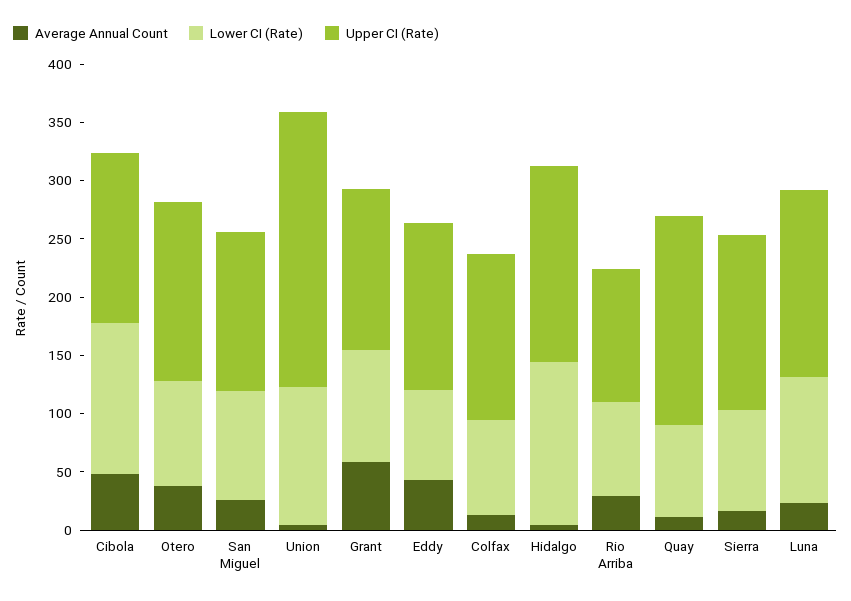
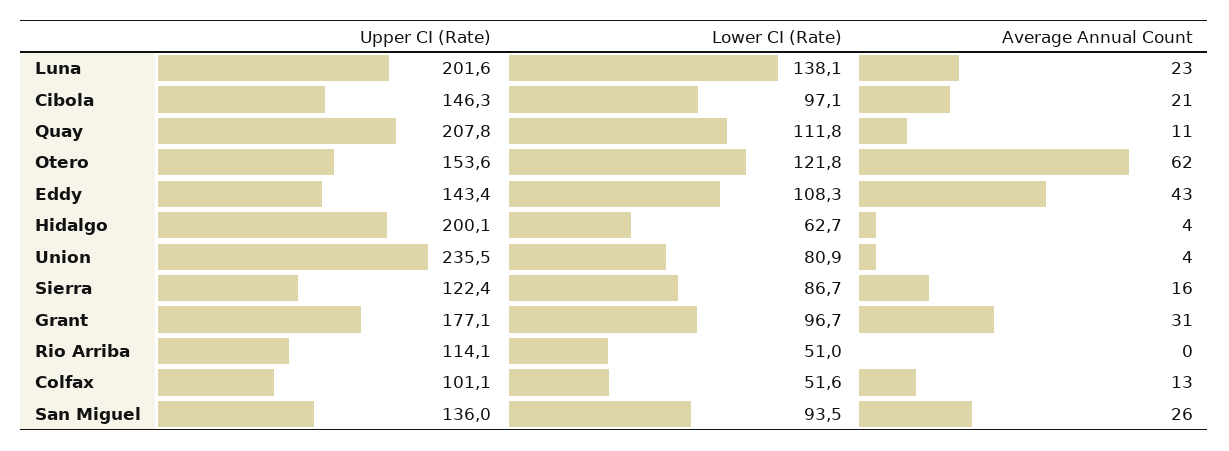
  {
    "Average Annual Count": {
-     "Cibola": 50,
+     "Cibola": 21,
-     "Otero": 40,
+     "Otero": 62,
      "San Miguel": 26,
      "Union": 4,
-     "Grant": 60,
+     "Grant": 31,
      "Eddy": 43,
      "Colfax": 13,
      "Hidalgo": 4,
-     "Rio Arriba": 30,
+     "Rio Arriba": 0,
      "Quay": 11,
      "Sierra": 16,
      "Luna": 23
    },
    "Lower CI (Rate)": {
-     "Cibola": 130,
+     "Cibola": 97.1,
-     "Otero": 90,
+     "Otero": 121.8,
      "San Miguel": 93.5,
-     "Union": 120,
+     "Union": 80.9,
      "Grant": 96.7,
-     "Eddy": 80,
+     "Eddy": 108.3,
-     "Colfax": 80,
+     "Colfax": 51.6,
-     "Hidalgo": 140,
+     "Hidalgo": 62.7,
-     "Rio Arriba": 80,
+     "Rio Arriba": 51,
-     "Quay": 80,
+     "Quay": 111.8,
      "Sierra": 86.7,
-     "Luna": 110
+     "Luna": 138.1
    },
    "Upper CI (Rate)": {
      "Cibola": 146.3,
      "Otero": 153.6,
      "San Miguel": 136,
      "Union": 235.5,
-     "Grant": 140,
+     "Grant": 177.1,
      "Eddy": 143.4,
-     "Colfax": 140,
+     "Colfax": 101.1,
-     "Hidalgo": 170,
+     "Hidalgo": 200.1,
      "Rio Arriba": 114.1,
-     "Quay": 180,
+     "Quay": 207.8,
-     "Sierra": 150,
+     "Sierra": 122.4,
-     "Luna": 160
+     "Luna": 201.6
    }
  }

